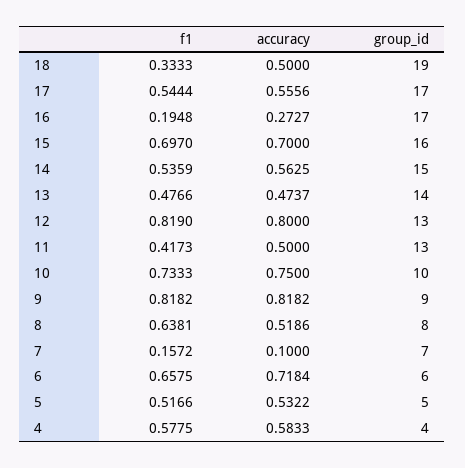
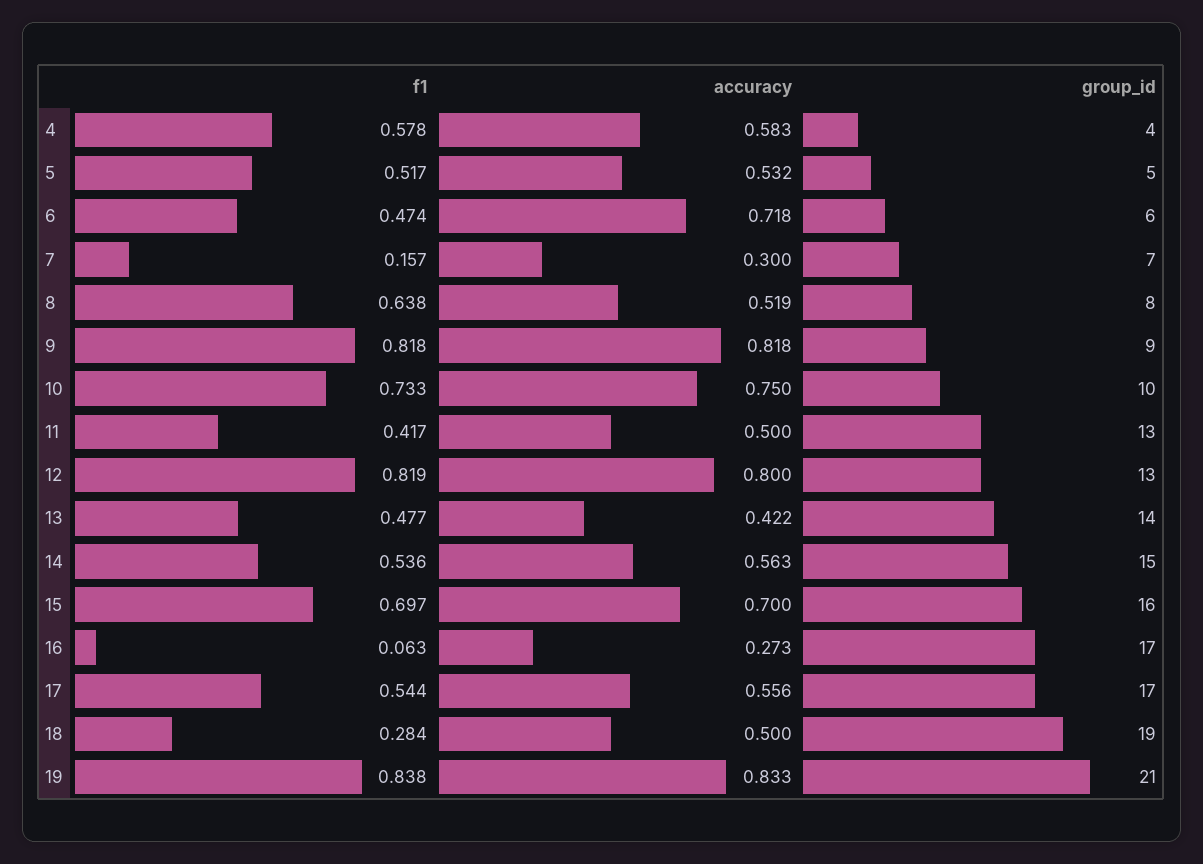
  {
    "f1": {
-     "18": 0.3333,
+     "18": 0.284,
      "17": 0.5444,
-     "16": 0.1948,
+     "16": 0.063,
      "15": 0.697,
      "14": 0.5359,
      "13": 0.4766,
      "12": 0.819,
      "11": 0.4173,
      "10": 0.7333,
      "9": 0.8182,
      "8": 0.6381,
      "7": 0.1572,
-     "6": 0.6575,
+     "6": 0.474,
      "5": 0.5166,
-     "4": 0.5775
+     "4": 0.5775,
+     "19": 0.838
    },
    "accuracy": {
      "18": 0.5,
      "17": 0.5556,
      "16": 0.2727,
      "15": 0.7,
      "14": 0.5625,
-     "13": 0.4737,
+     "13": 0.422,
      "12": 0.8,
      "11": 0.5,
      "10": 0.75,
      "9": 0.8182,
      "8": 0.5186,
-     "7": 0.1,
+     "7": 0.3,
      "6": 0.7184,
      "5": 0.5322,
-     "4": 0.5833
+     "4": 0.5833,
+     "19": 0.833
    },
    "group_id": {
      "18": 19,
      "17": 17,
      "16": 17,
      "15": 16,
      "14": 15,
      "13": 14,
      "12": 13,
      "11": 13,
      "10": 10,
      "9": 9,
      "8": 8,
      "7": 7,
      "6": 6,
      "5": 5,
-     "4": 4
+     "4": 4,
+     "19": 21
    }
  }

